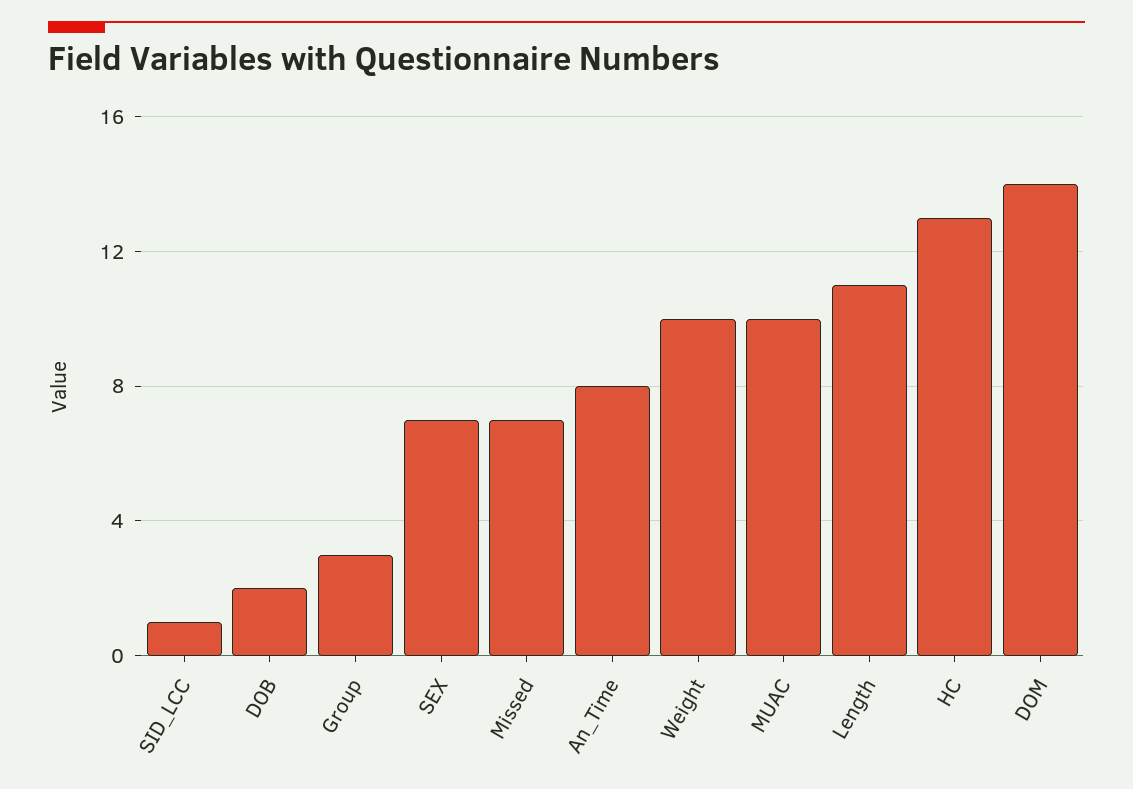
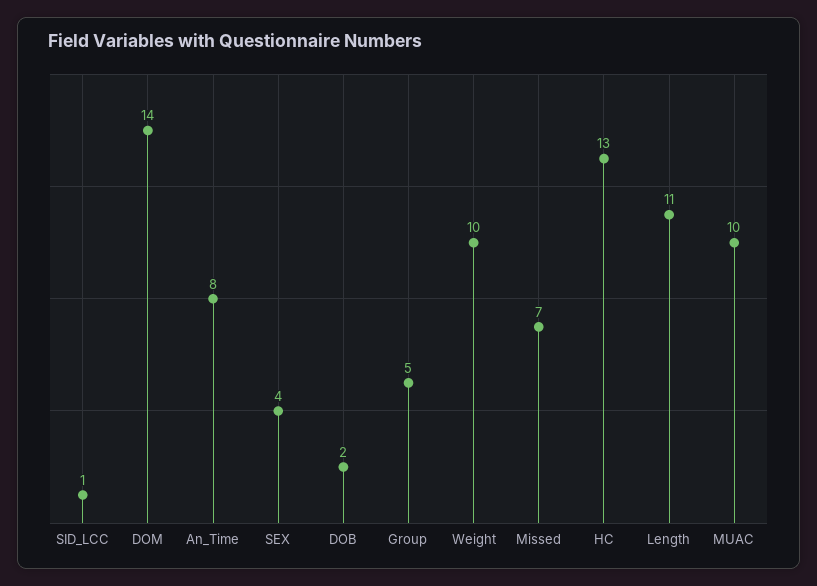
  {
    "SID_LCC": 1,
    "DOB": 2,
-   "Group": 3,
+   "Group": 5,
-   "SEX": 7,
+   "SEX": 4,
    "Missed": 7,
    "An_Time": 8,
    "Weight": 10,
    "MUAC": 10,
    "Length": 11,
    "HC": 13,
    "DOM": 14
  }

